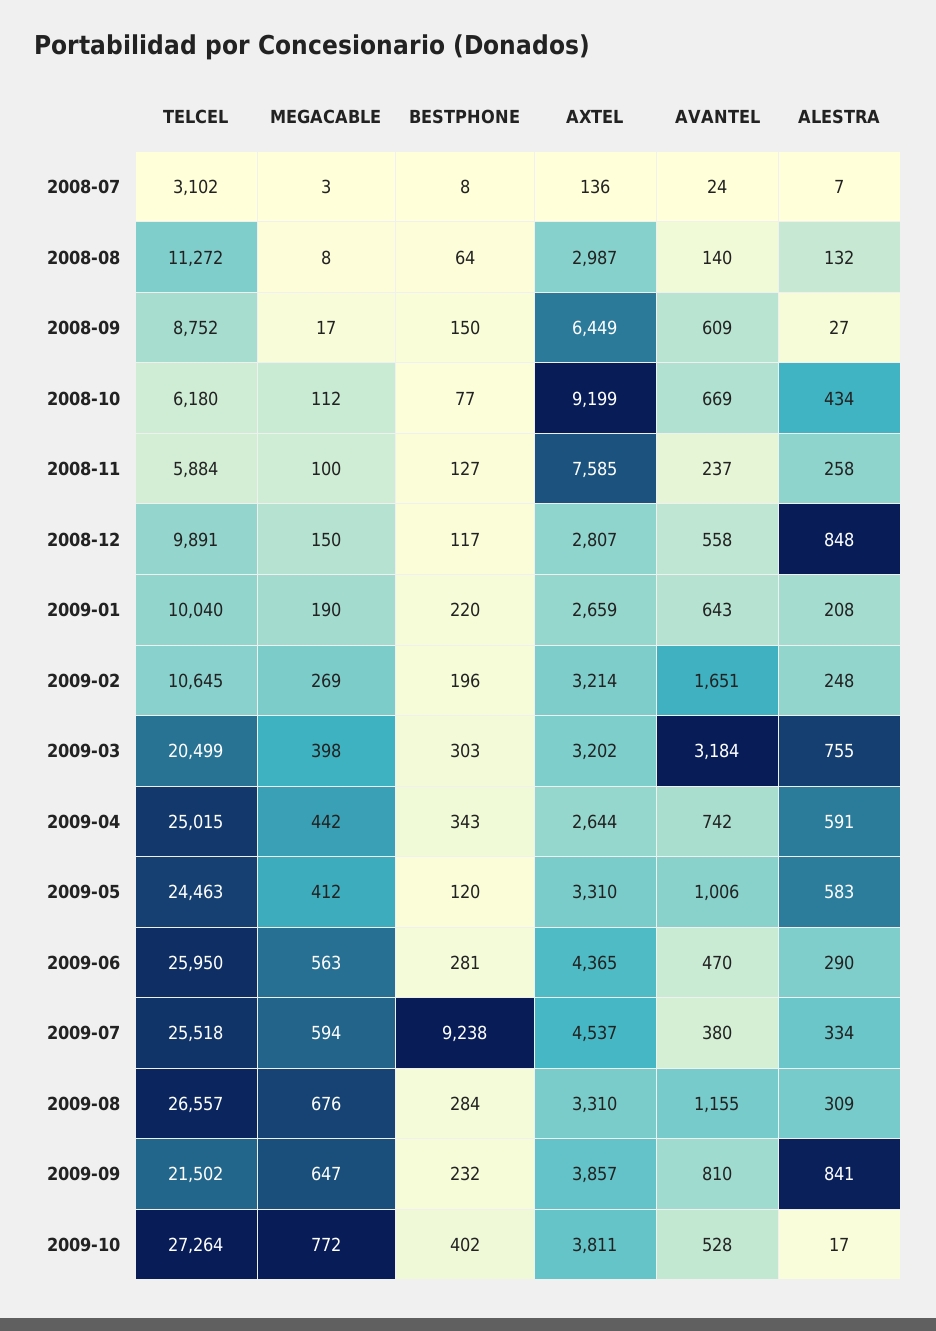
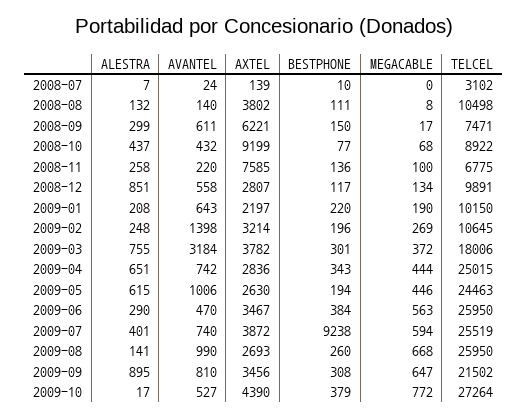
  {
    "TELCEL": {
      "2008-07": 3102,
-     "2008-08": 11272,
+     "2008-08": 10498,
-     "2008-09": 8752,
+     "2008-09": 7471,
-     "2008-10": 6180,
+     "2008-10": 8922,
-     "2008-11": 5884,
+     "2008-11": 6775,
      "2008-12": 9891,
-     "2009-01": 10040,
+     "2009-01": 10150,
      "2009-02": 10645,
-     "2009-03": 20499,
+     "2009-03": 18006,
      "2009-04": 25015,
      "2009-05": 24463,
      "2009-06": 25950,
-     "2009-07": 25518,
+     "2009-07": 25519,
-     "2009-08": 26557,
+     "2009-08": 25950,
      "2009-09": 21502,
      "2009-10": 27264
    },
    "MEGACABLE": {
-     "2008-07": 3,
+     "2008-07": 0,
      "2008-08": 8,
      "2008-09": 17,
-     "2008-10": 112,
+     "2008-10": 68,
      "2008-11": 100,
-     "2008-12": 150,
+     "2008-12": 134,
      "2009-01": 190,
      "2009-02": 269,
-     "2009-03": 398,
+     "2009-03": 372,
-     "2009-04": 442,
+     "2009-04": 444,
-     "2009-05": 412,
+     "2009-05": 446,
      "2009-06": 563,
      "2009-07": 594,
-     "2009-08": 676,
+     "2009-08": 668,
      "2009-09": 647,
      "2009-10": 772
    },
    "BESTPHONE": {
-     "2008-07": 8,
+     "2008-07": 10,
-     "2008-08": 64,
+     "2008-08": 111,
      "2008-09": 150,
      "2008-10": 77,
-     "2008-11": 127,
+     "2008-11": 136,
      "2008-12": 117,
      "2009-01": 220,
      "2009-02": 196,
-     "2009-03": 303,
+     "2009-03": 301,
      "2009-04": 343,
-     "2009-05": 120,
+     "2009-05": 194,
-     "2009-06": 281,
+     "2009-06": 384,
      "2009-07": 9238,
-     "2009-08": 284,
+     "2009-08": 260,
-     "2009-09": 232,
+     "2009-09": 308,
-     "2009-10": 402
+     "2009-10": 379
    },
    "AXTEL": {
-     "2008-07": 136,
+     "2008-07": 139,
-     "2008-08": 2987,
+     "2008-08": 3802,
-     "2008-09": 6449,
+     "2008-09": 6221,
      "2008-10": 9199,
      "2008-11": 7585,
      "2008-12": 2807,
-     "2009-01": 2659,
+     "2009-01": 2197,
      "2009-02": 3214,
-     "2009-03": 3202,
+     "2009-03": 3782,
-     "2009-04": 2644,
+     "2009-04": 2836,
-     "2009-05": 3310,
+     "2009-05": 2630,
-     "2009-06": 4365,
+     "2009-06": 3467,
-     "2009-07": 4537,
+     "2009-07": 3872,
-     "2009-08": 3310,
+     "2009-08": 2693,
-     "2009-09": 3857,
+     "2009-09": 3456,
-     "2009-10": 3811
+     "2009-10": 4390
    },
    "AVANTEL": {
      "2008-07": 24,
      "2008-08": 140,
-     "2008-09": 609,
+     "2008-09": 611,
-     "2008-10": 669,
+     "2008-10": 432,
-     "2008-11": 237,
+     "2008-11": 220,
      "2008-12": 558,
      "2009-01": 643,
-     "2009-02": 1651,
+     "2009-02": 1398,
      "2009-03": 3184,
      "2009-04": 742,
      "2009-05": 1006,
      "2009-06": 470,
-     "2009-07": 380,
+     "2009-07": 740,
-     "2009-08": 1155,
+     "2009-08": 990,
      "2009-09": 810,
-     "2009-10": 528
+     "2009-10": 527
    },
    "ALESTRA": {
      "2008-07": 7,
      "2008-08": 132,
-     "2008-09": 27,
+     "2008-09": 299,
-     "2008-10": 434,
+     "2008-10": 437,
      "2008-11": 258,
-     "2008-12": 848,
+     "2008-12": 851,
      "2009-01": 208,
      "2009-02": 248,
      "2009-03": 755,
-     "2009-04": 591,
+     "2009-04": 651,
-     "2009-05": 583,
+     "2009-05": 615,
      "2009-06": 290,
-     "2009-07": 334,
+     "2009-07": 401,
-     "2009-08": 309,
+     "2009-08": 141,
-     "2009-09": 841,
+     "2009-09": 895,
      "2009-10": 17
    }
  }

